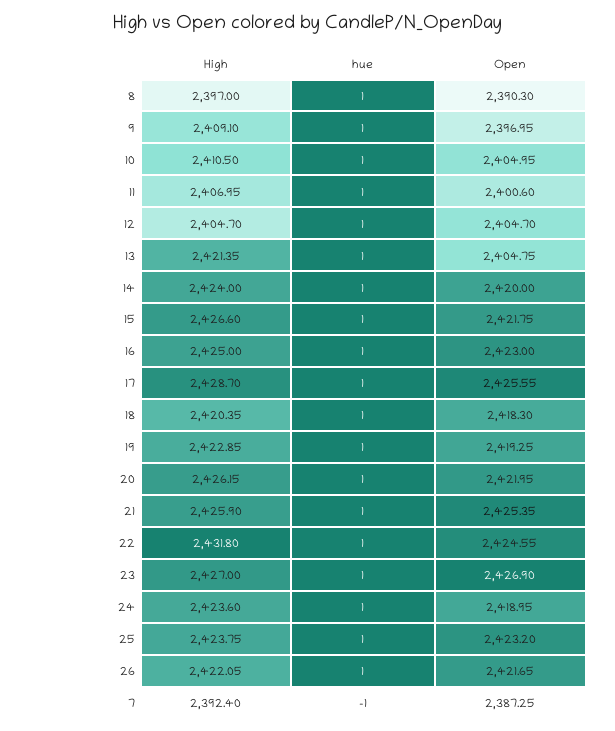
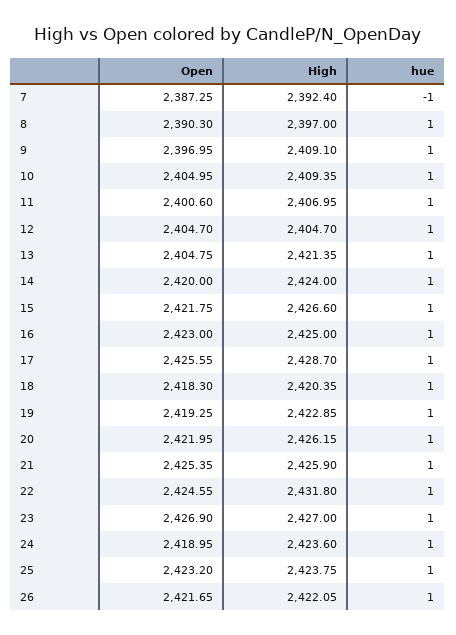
  {
    "High": {
      "8": 2397,
      "9": 2409.1,
-     "10": 2410.5,
+     "10": 2409.35,
      "11": 2406.95,
      "12": 2404.7,
      "13": 2421.35,
      "14": 2424,
      "15": 2426.6,
      "16": 2425,
      "17": 2428.7,
      "18": 2420.35,
      "19": 2422.85,
      "20": 2426.15,
      "21": 2425.9,
      "22": 2431.8,
      "23": 2427,
      "24": 2423.6,
      "25": 2423.75,
      "26": 2422.05,
      "7": 2392.4
    },
    "hue": {
      "8": 1,
      "9": 1,
      "10": 1,
      "11": 1,
      "12": 1,
      "13": 1,
      "14": 1,
      "15": 1,
      "16": 1,
      "17": 1,
      "18": 1,
      "19": 1,
      "20": 1,
      "21": 1,
      "22": 1,
      "23": 1,
      "24": 1,
      "25": 1,
      "26": 1,
      "7": -1
    },
    "Open": {
      "8": 2390.3,
      "9": 2396.95,
      "10": 2404.95,
      "11": 2400.6,
      "12": 2404.7,
      "13": 2404.75,
      "14": 2420,
      "15": 2421.75,
      "16": 2423,
      "17": 2425.55,
      "18": 2418.3,
      "19": 2419.25,
      "20": 2421.95,
      "21": 2425.35,
      "22": 2424.55,
      "23": 2426.9,
      "24": 2418.95,
      "25": 2423.2,
      "26": 2421.65,
      "7": 2387.25
    }
  }

